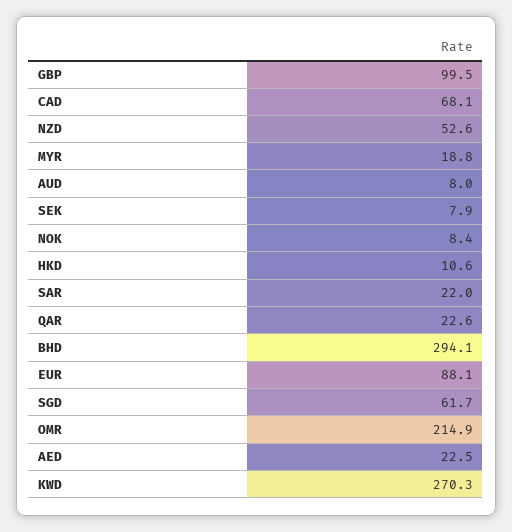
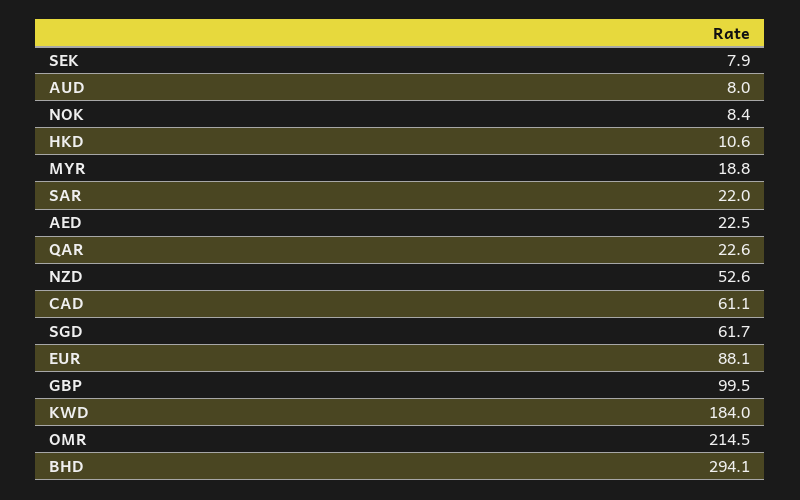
  {
    "GBP": 99.5,
-   "CAD": 68.1,
+   "CAD": 61.1,
    "NZD": 52.6,
    "MYR": 18.8,
    "AUD": 8,
    "SEK": 7.9,
    "NOK": 8.4,
    "HKD": 10.6,
    "SAR": 22,
    "QAR": 22.6,
    "BHD": 294.1,
    "EUR": 88.1,
    "SGD": 61.7,
-   "OMR": 214.9,
+   "OMR": 214.5,
    "AED": 22.5,
-   "KWD": 270.3
+   "KWD": 184
  }

